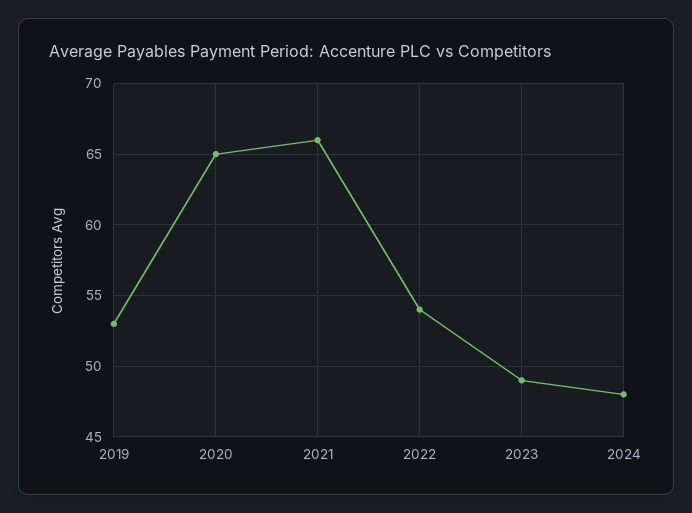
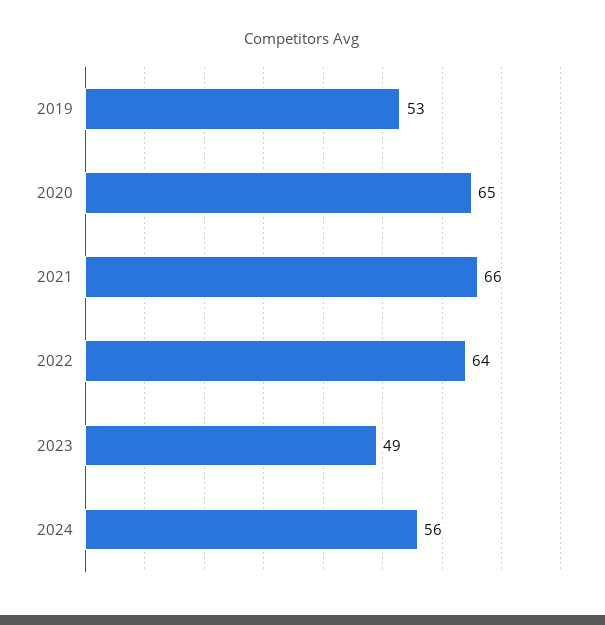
  {
    "2019": 53,
    "2020": 65,
    "2021": 66,
-   "2022": 54,
+   "2022": 64,
    "2023": 49,
-   "2024": 48
+   "2024": 56
  }

